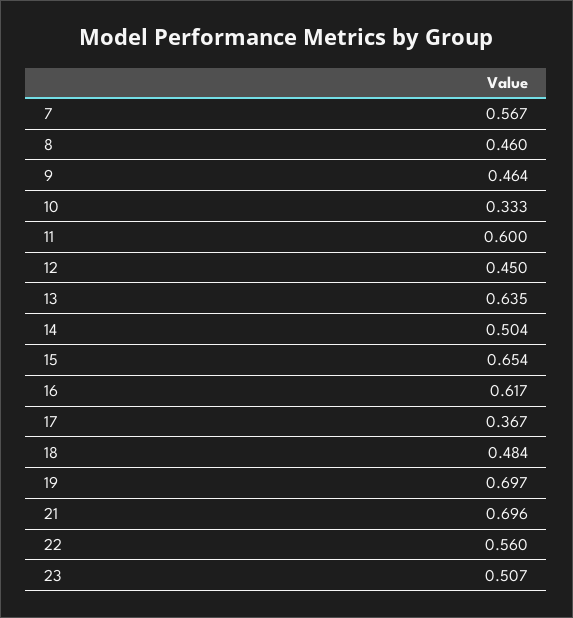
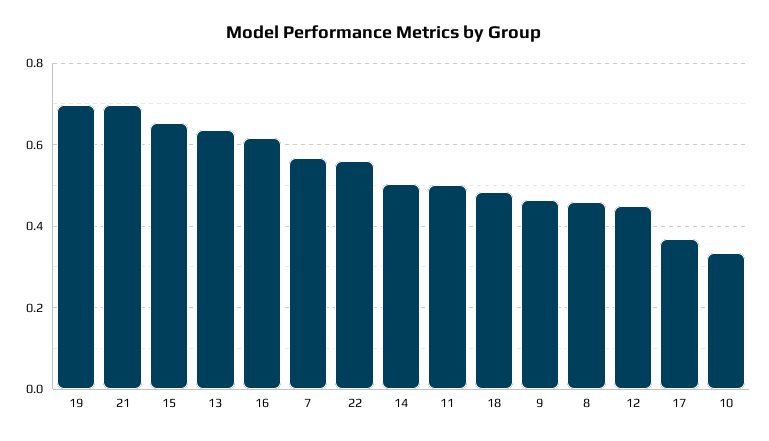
  {
    "7": 0.567,
    "8": 0.46,
    "9": 0.464,
    "10": 0.333,
-   "11": 0.6,
+   "11": 0.5,
    "12": 0.45,
    "13": 0.635,
    "14": 0.504,
    "15": 0.654,
    "16": 0.617,
    "17": 0.367,
    "18": 0.484,
    "19": 0.697,
    "21": 0.696,
-   "22": 0.56,
+   "22": 0.56
-   "23": 0.507
  }

